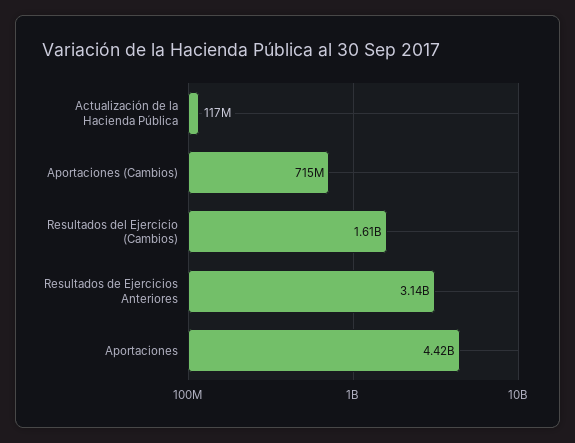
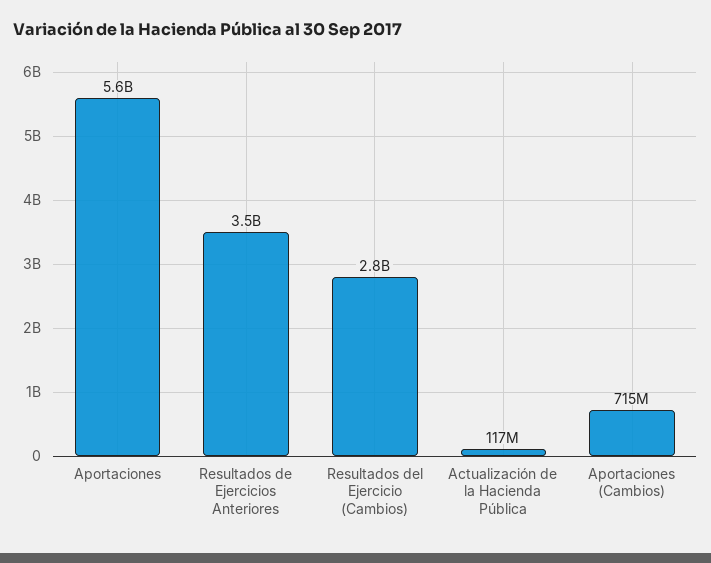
  {
    "Actualización de la Hacienda Pública": 117000000,
    "Aportaciones (Cambios)": 715000000,
-   "Resultados del Ejercicio (Cambios)": 1610000000,
+   "Resultados del Ejercicio (Cambios)": 2800000000,
-   "Resultados de Ejercicios Anteriores": 3140000000,
+   "Resultados de Ejercicios Anteriores": 3500000000,
-   "Aportaciones": 4420000000
+   "Aportaciones": 5600000000
  }

